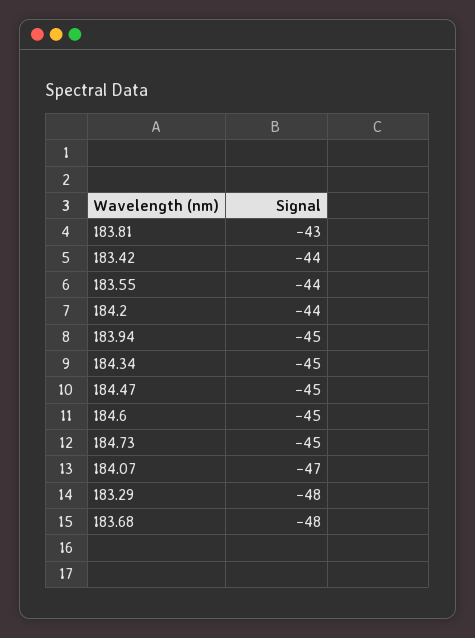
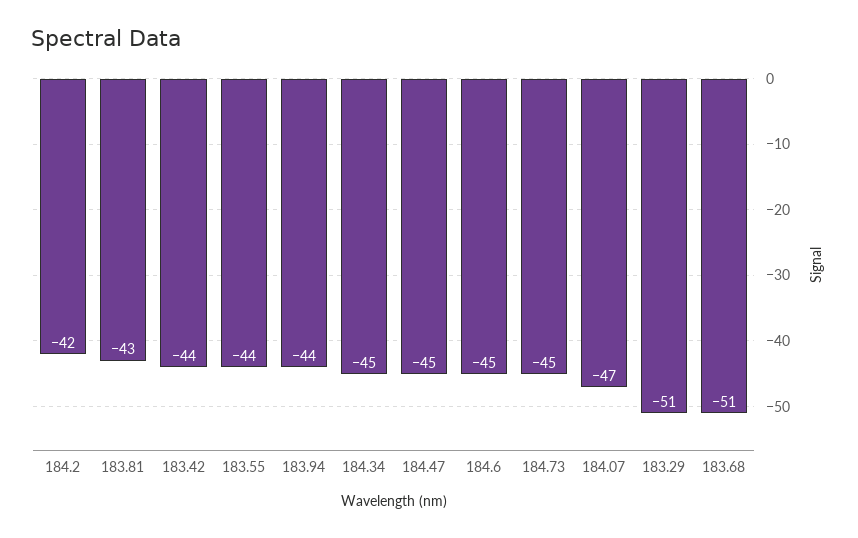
  {
    "183.81": -43,
    "183.42": -44,
    "183.55": -44,
-   "184.2": -44,
+   "184.2": -42,
-   "183.94": -45,
+   "183.94": -44,
    "184.34": -45,
    "184.47": -45,
    "184.6": -45,
    "184.73": -45,
    "184.07": -47,
-   "183.29": -48,
+   "183.29": -51,
-   "183.68": -48
+   "183.68": -51
  }

